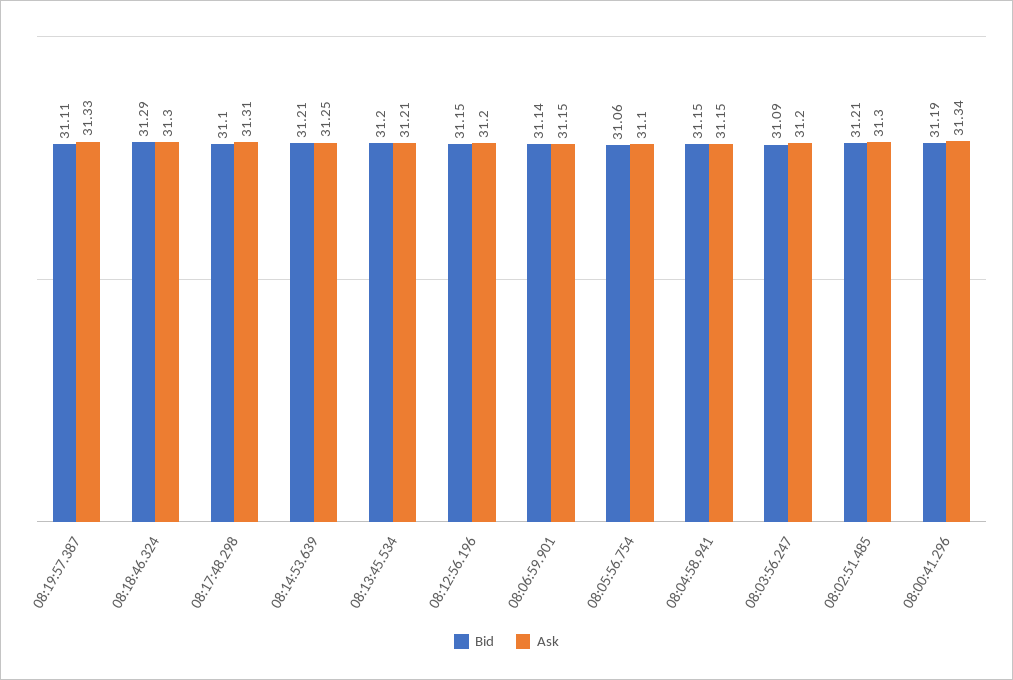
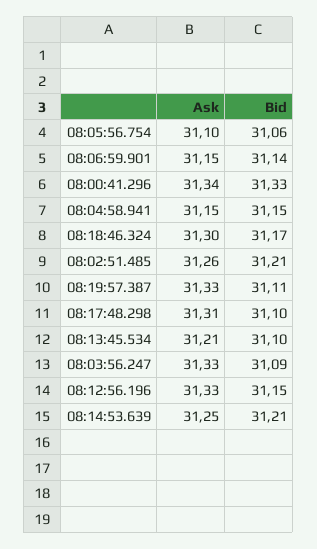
  {
    "Bid": {
      "08:19:57.387": 31.11,
-     "08:18:46.324": 31.29,
+     "08:18:46.324": 31.17,
      "08:17:48.298": 31.1,
      "08:14:53.639": 31.21,
-     "08:13:45.534": 31.2,
+     "08:13:45.534": 31.1,
      "08:12:56.196": 31.15,
      "08:06:59.901": 31.14,
      "08:05:56.754": 31.06,
      "08:04:58.941": 31.15,
      "08:03:56.247": 31.09,
      "08:02:51.485": 31.21,
-     "08:00:41.296": 31.19
+     "08:00:41.296": 31.33
    },
    "Ask": {
      "08:19:57.387": 31.33,
      "08:18:46.324": 31.3,
      "08:17:48.298": 31.31,
      "08:14:53.639": 31.25,
      "08:13:45.534": 31.21,
-     "08:12:56.196": 31.2,
+     "08:12:56.196": 31.33,
      "08:06:59.901": 31.15,
      "08:05:56.754": 31.1,
      "08:04:58.941": 31.15,
-     "08:03:56.247": 31.2,
+     "08:03:56.247": 31.33,
-     "08:02:51.485": 31.3,
+     "08:02:51.485": 31.26,
      "08:00:41.296": 31.34
    }
  }

